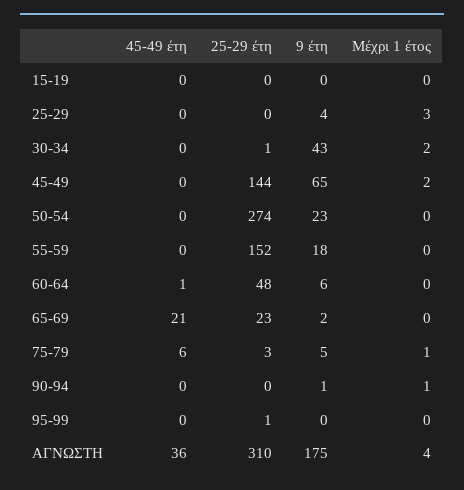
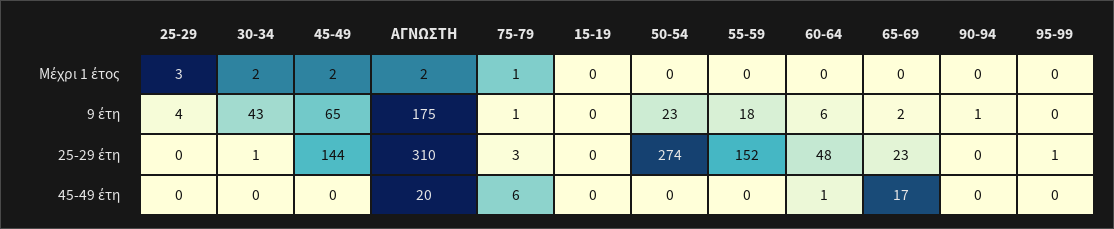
  {
    "45-49 έτη": {
      "15-19": 0,
      "25-29": 0,
      "30-34": 0,
      "45-49": 0,
      "50-54": 0,
      "55-59": 0,
      "60-64": 1,
-     "65-69": 21,
+     "65-69": 17,
      "75-79": 6,
      "90-94": 0,
      "95-99": 0,
-     "ΑΓΝΩΣΤΗ": 36
+     "ΑΓΝΩΣΤΗ": 20
    },
    "25-29 έτη": {
      "15-19": 0,
      "25-29": 0,
      "30-34": 1,
      "45-49": 144,
      "50-54": 274,
      "55-59": 152,
      "60-64": 48,
      "65-69": 23,
      "75-79": 3,
      "90-94": 0,
      "95-99": 1,
      "ΑΓΝΩΣΤΗ": 310
    },
    "9 έτη": {
      "15-19": 0,
      "25-29": 4,
      "30-34": 43,
      "45-49": 65,
      "50-54": 23,
      "55-59": 18,
      "60-64": 6,
      "65-69": 2,
-     "75-79": 5,
+     "75-79": 1,
      "90-94": 1,
      "95-99": 0,
      "ΑΓΝΩΣΤΗ": 175
    },
    "Μέχρι 1 έτος": {
      "15-19": 0,
      "25-29": 3,
      "30-34": 2,
      "45-49": 2,
      "50-54": 0,
      "55-59": 0,
      "60-64": 0,
      "65-69": 0,
      "75-79": 1,
-     "90-94": 1,
+     "90-94": 0,
      "95-99": 0,
-     "ΑΓΝΩΣΤΗ": 4
+     "ΑΓΝΩΣΤΗ": 2
    }
  }

